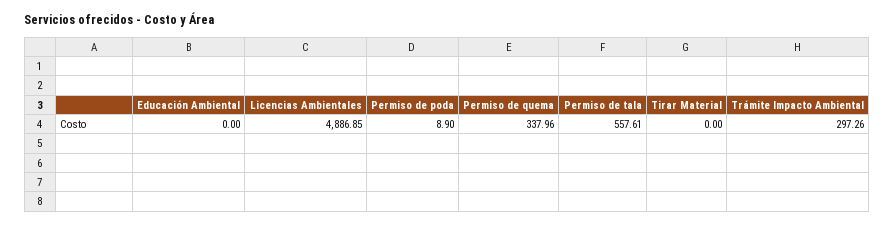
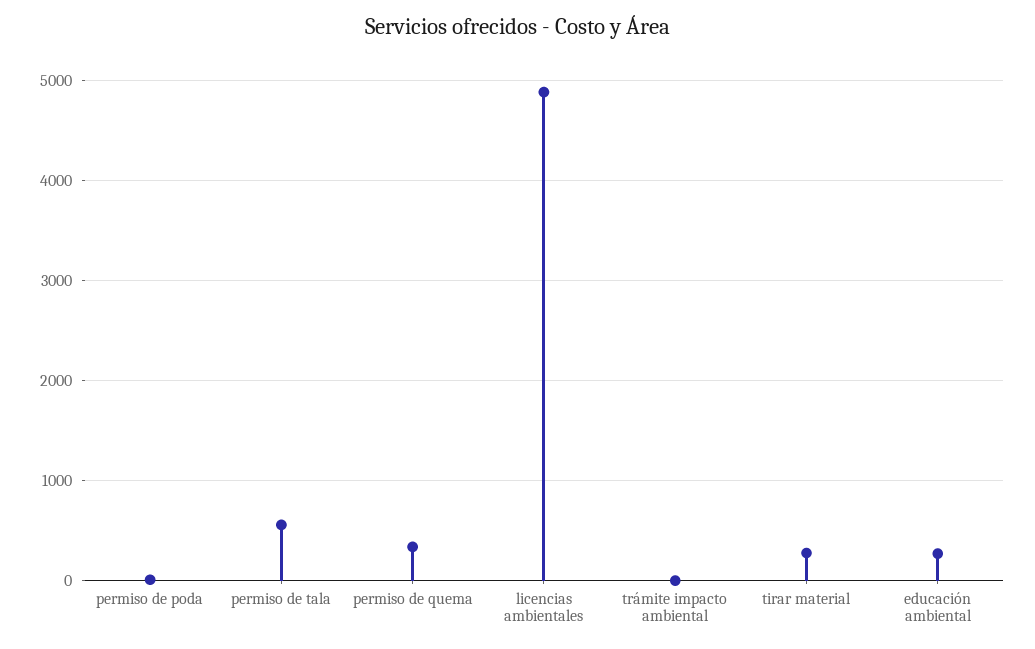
  {
-   "Educación Ambiental": 0,
+   "Educación Ambiental": 300,
    "Licencias Ambientales": 4886.85,
    "Permiso de poda": 8.9,
    "Permiso de quema": 337.96,
    "Permiso de tala": 557.61,
-   "Tirar Material": 0,
+   "Tirar Material": 300,
-   "Trámite Impacto Ambiental": 297.26
+   "Trámite Impacto Ambiental": 0
  }

